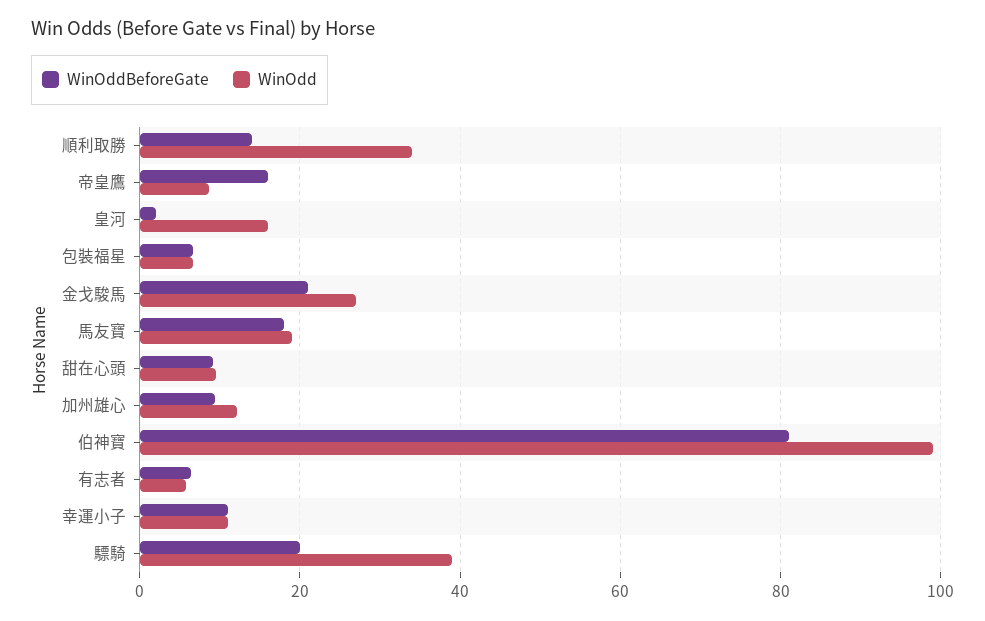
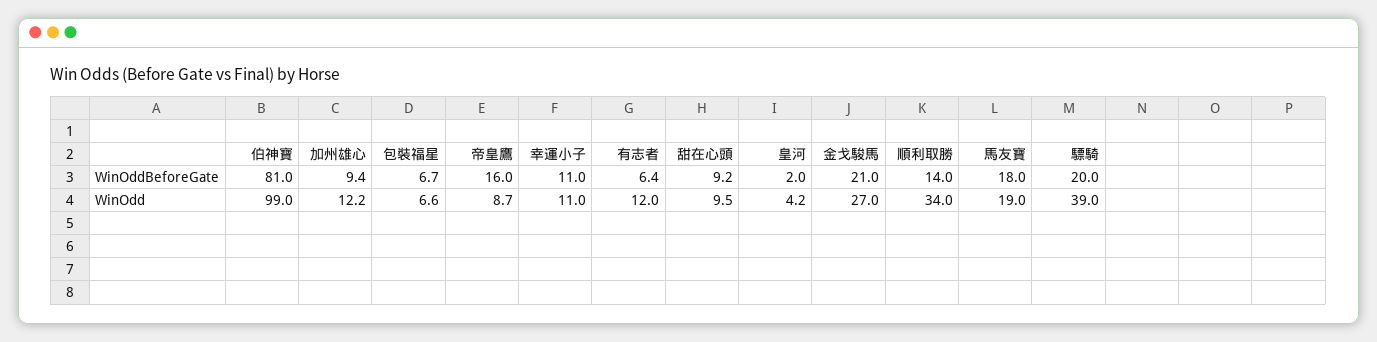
  {
    "WinOddBeforeGate": {
      "順利取勝": 14,
      "帝皇鷹": 16,
      "皇河": 2,
      "包裝福星": 6.7,
      "金戈駿馬": 21,
      "馬友寶": 18,
      "甜在心頭": 9.2,
      "加州雄心": 9.4,
      "伯神寶": 81,
      "有志者": 6.4,
      "幸運小子": 11,
      "驃騎": 20
    },
    "WinOdd": {
      "順利取勝": 34,
      "帝皇鷹": 8.7,
-     "皇河": 16,
+     "皇河": 4.2,
      "包裝福星": 6.6,
      "金戈駿馬": 27,
      "馬友寶": 19,
      "甜在心頭": 9.5,
      "加州雄心": 12.2,
      "伯神寶": 99,
-     "有志者": 6,
+     "有志者": 12,
      "幸運小子": 11,
      "驃騎": 39
    }
  }

